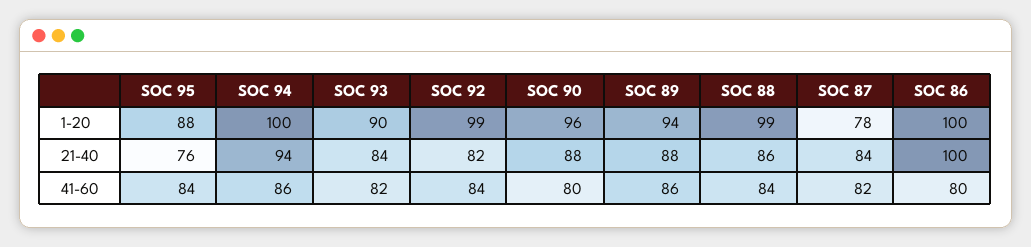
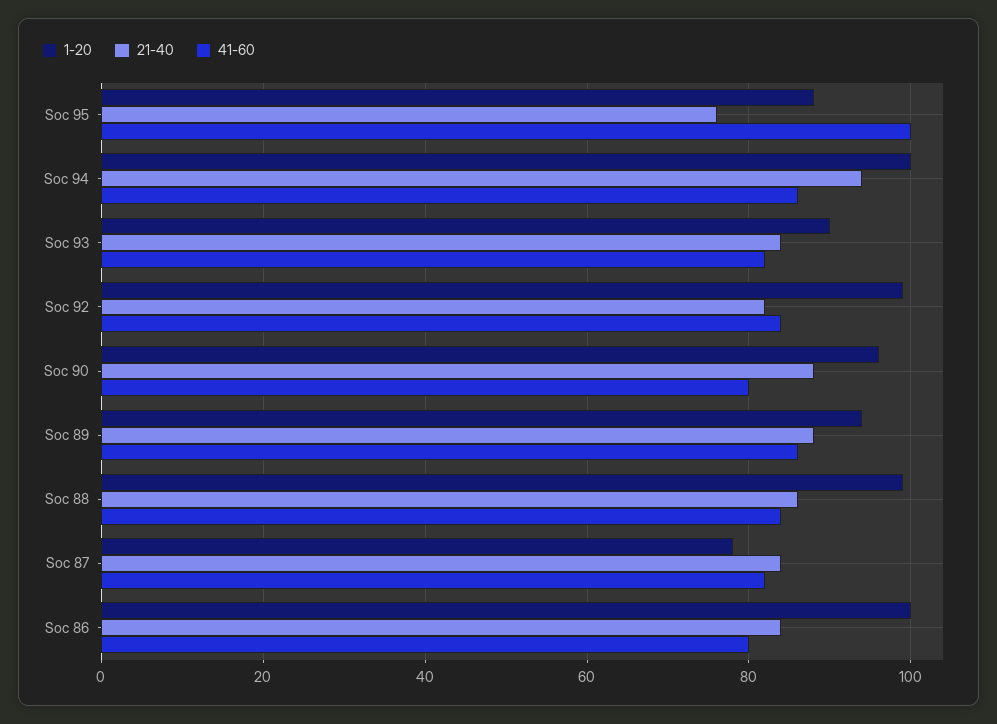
  {
    "1-20": {
      "SOC 95": 88,
      "SOC 94": 100,
      "SOC 93": 90,
      "SOC 92": 99,
      "SOC 90": 96,
      "SOC 89": 94,
      "SOC 88": 99,
      "SOC 87": 78,
      "SOC 86": 100
    },
    "21-40": {
      "SOC 95": 76,
      "SOC 94": 94,
      "SOC 93": 84,
      "SOC 92": 82,
      "SOC 90": 88,
      "SOC 89": 88,
      "SOC 88": 86,
      "SOC 87": 84,
-     "SOC 86": 100
+     "SOC 86": 85
    },
    "41-60": {
-     "SOC 95": 84,
+     "SOC 95": 100,
      "SOC 94": 86,
      "SOC 93": 82,
      "SOC 92": 84,
      "SOC 90": 80,
      "SOC 89": 86,
      "SOC 88": 84,
      "SOC 87": 82,
      "SOC 86": 80
    }
  }

